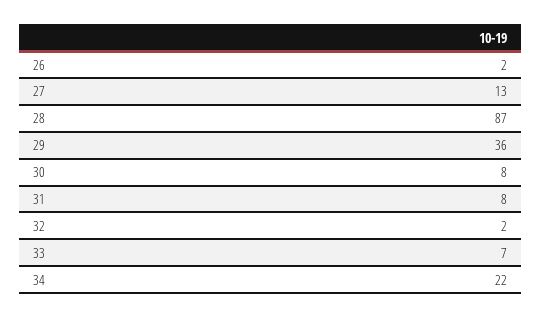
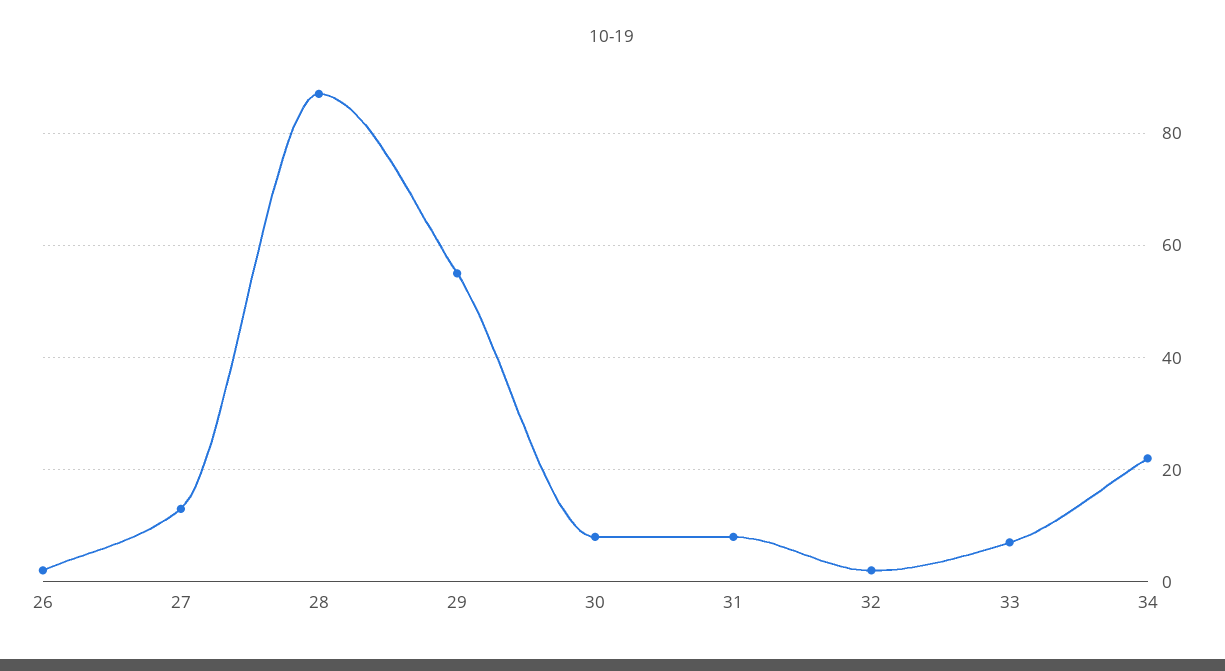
  {
    "26": 2,
    "27": 13,
    "28": 87,
-   "29": 36,
+   "29": 55,
    "30": 8,
    "31": 8,
    "32": 2,
    "33": 7,
    "34": 22
  }

